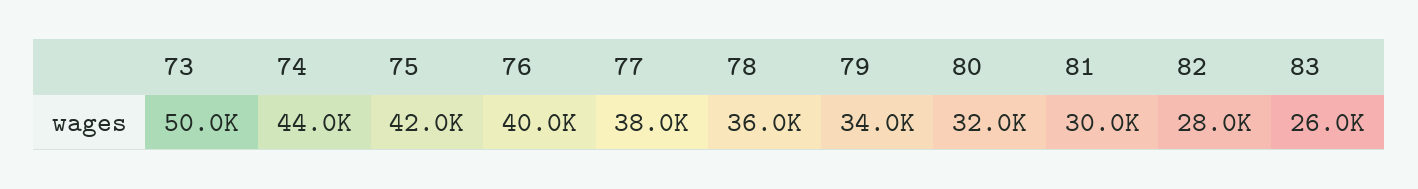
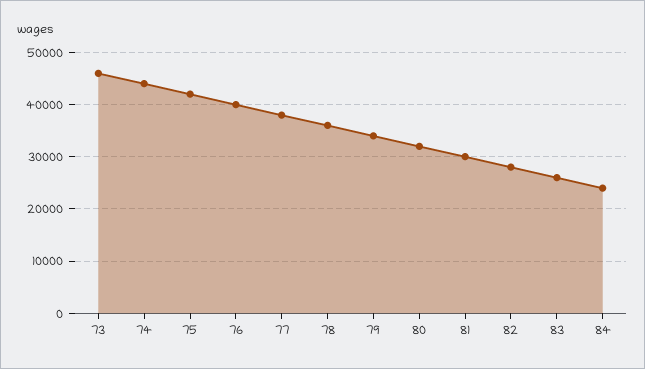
  {
-   "73": 50000,
+   "73": 46000,
    "74": 44000,
    "75": 42000,
    "76": 40000,
    "77": 38000,
    "78": 36000,
    "79": 34000,
    "80": 32000,
    "81": 30000,
    "82": 28000,
-   "83": 26000
+   "83": 26000,
+   "84": 24000
  }

